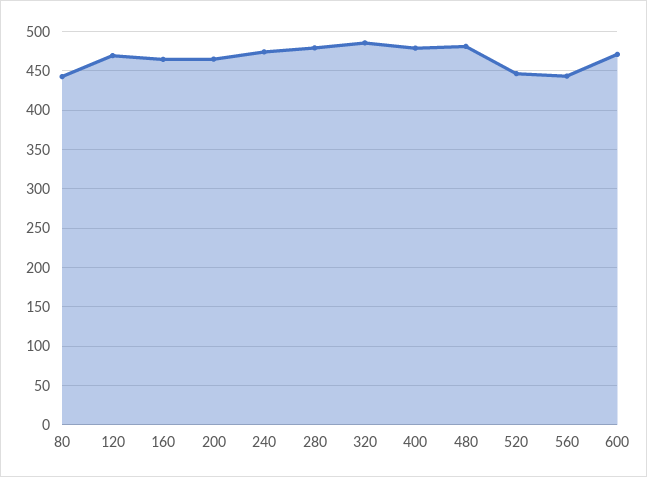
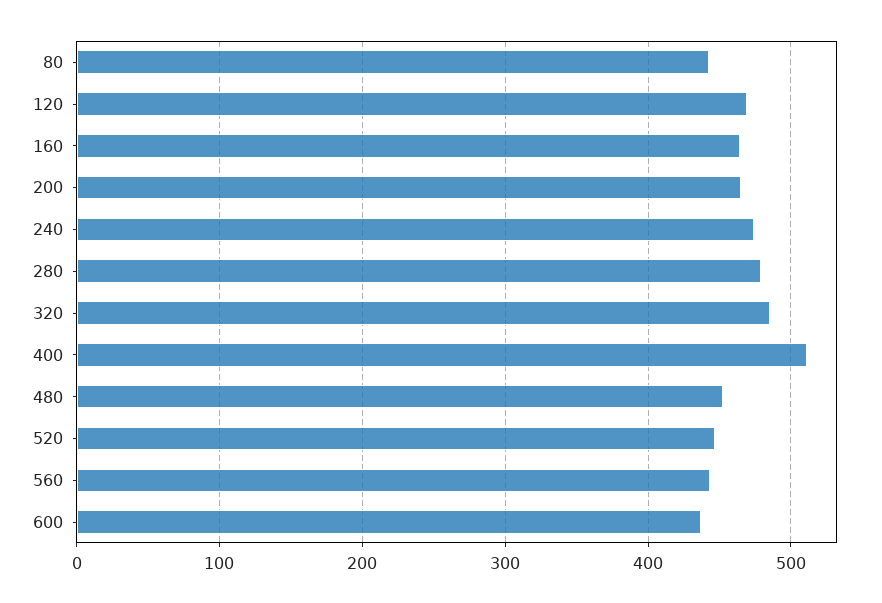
  {
    "80": 440,
    "120": 470,
    "160": 460,
    "200": 470,
    "240": 470,
    "280": 480,
    "320": 490,
-   "400": 480,
+   "400": 510,
-   "480": 480,
+   "480": 450,
    "520": 450,
    "560": 440,
-   "600": 470
+   "600": 440
  }

